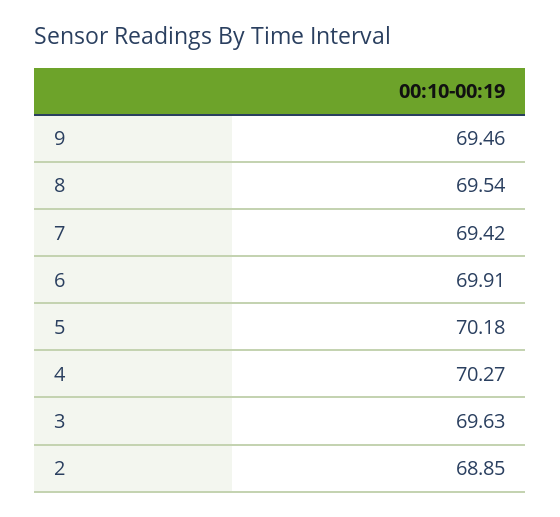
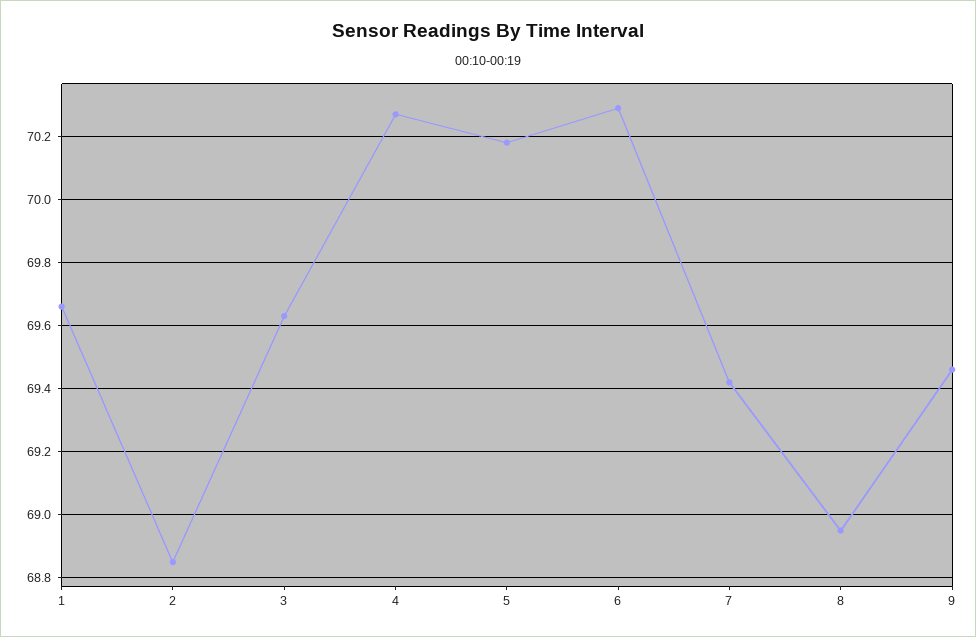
  {
    "9": 69.46,
-   "8": 69.54,
+   "8": 68.95,
    "7": 69.42,
-   "6": 69.91,
+   "6": 70.3,
    "5": 70.18,
    "4": 70.27,
    "3": 69.63,
-   "2": 68.85
+   "2": 68.85,
+   "1": 69.65
  }

